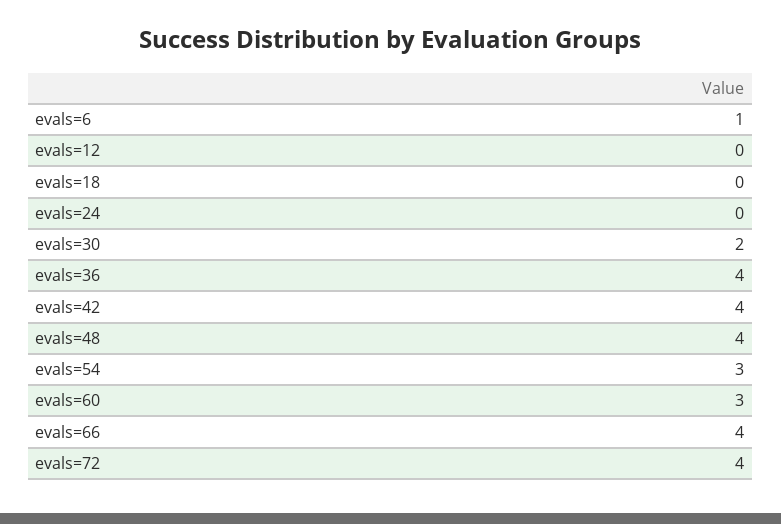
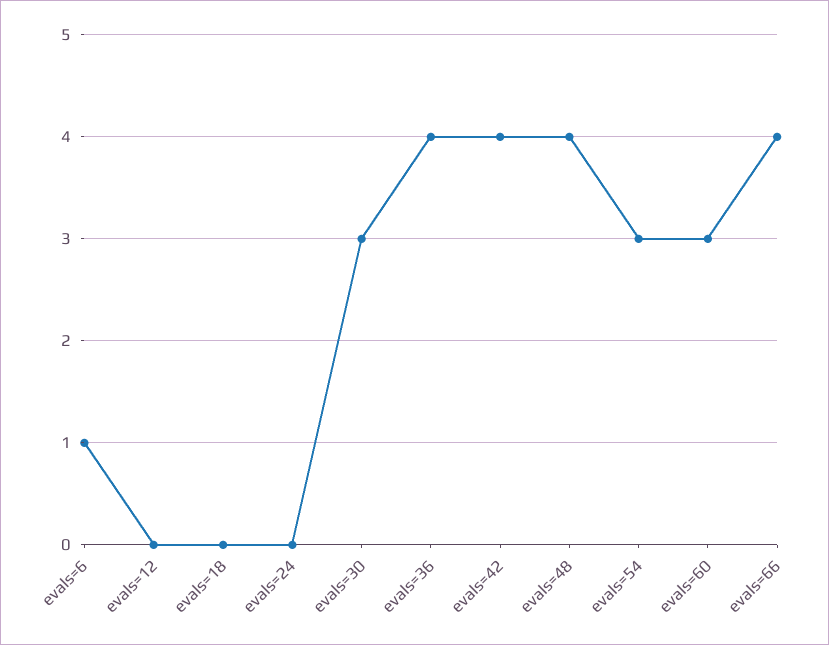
  {
    "evals=6": 1,
    "evals=12": 0,
    "evals=18": 0,
    "evals=24": 0,
-   "evals=30": 2,
+   "evals=30": 3,
    "evals=36": 4,
    "evals=42": 4,
    "evals=48": 4,
    "evals=54": 3,
    "evals=60": 3,
-   "evals=66": 4,
+   "evals=66": 4
-   "evals=72": 4
  }

